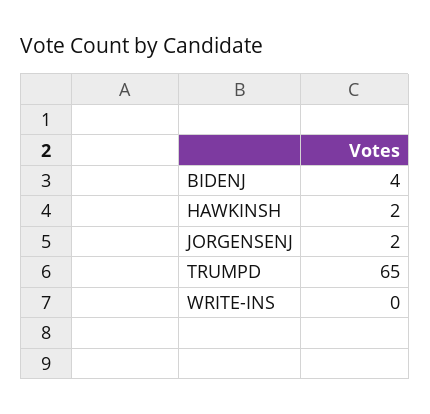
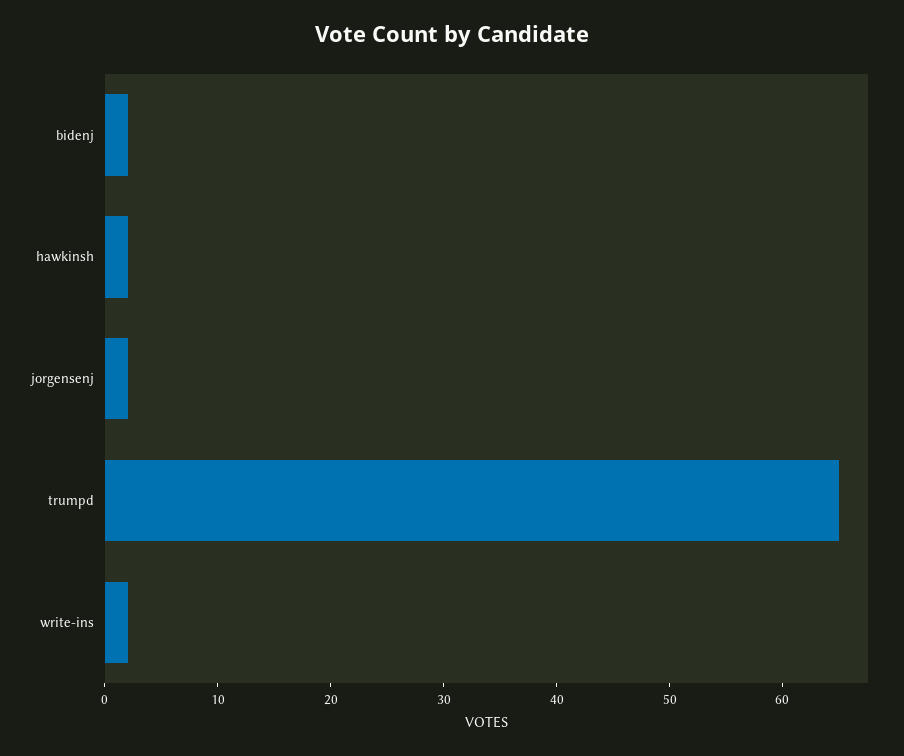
  {
-   "BIDENJ": 4,
+   "BIDENJ": 2,
    "HAWKINSH": 2,
    "JORGENSENJ": 2,
    "TRUMPD": 65,
-   "WRITE-INS": 0
+   "WRITE-INS": 2
  }

